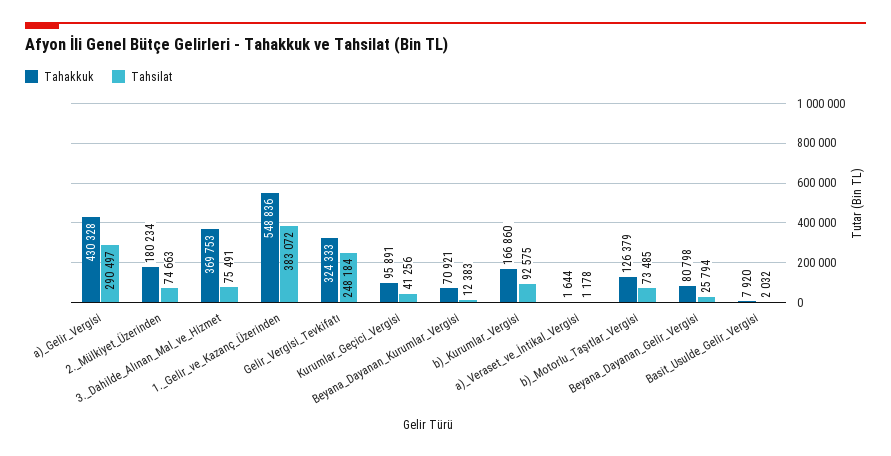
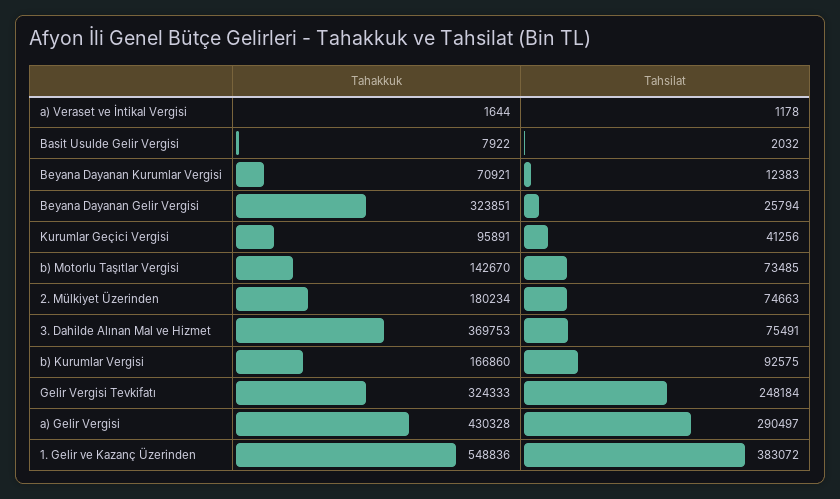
  {
    "Tahakkuk": {
      "a)_Gelir_Vergisi": 430328,
      "2._Mülkiyet_Üzerinden": 180234,
      "3._Dahilde_Alınan_Mal_ve_Hizmet": 369753,
      "1._Gelir_ve_Kazanç_Üzerinden": 548836,
      "Gelir_Vergisi_Tevkifatı": 324333,
      "Kurumlar_Geçici_Vergisi": 95891,
      "Beyana_Dayanan_Kurumlar_Vergisi": 70921,
      "b)_Kurumlar_Vergisi": 166860,
      "a)_Veraset_ve_İntikal_Vergisi": 1644,
-     "b)_Motorlu_Taşıtlar_Vergisi": 126379,
+     "b)_Motorlu_Taşıtlar_Vergisi": 142670,
-     "Beyana_Dayanan_Gelir_Vergisi": 80798,
+     "Beyana_Dayanan_Gelir_Vergisi": 323851,
-     "Basit_Usulde_Gelir_Vergisi": 7920
+     "Basit_Usulde_Gelir_Vergisi": 7922
    },
    "Tahsilat": {
      "a)_Gelir_Vergisi": 290497,
      "2._Mülkiyet_Üzerinden": 74663,
      "3._Dahilde_Alınan_Mal_ve_Hizmet": 75491,
      "1._Gelir_ve_Kazanç_Üzerinden": 383072,
      "Gelir_Vergisi_Tevkifatı": 248184,
      "Kurumlar_Geçici_Vergisi": 41256,
      "Beyana_Dayanan_Kurumlar_Vergisi": 12383,
      "b)_Kurumlar_Vergisi": 92575,
      "a)_Veraset_ve_İntikal_Vergisi": 1178,
      "b)_Motorlu_Taşıtlar_Vergisi": 73485,
      "Beyana_Dayanan_Gelir_Vergisi": 25794,
      "Basit_Usulde_Gelir_Vergisi": 2032
    }
  }

